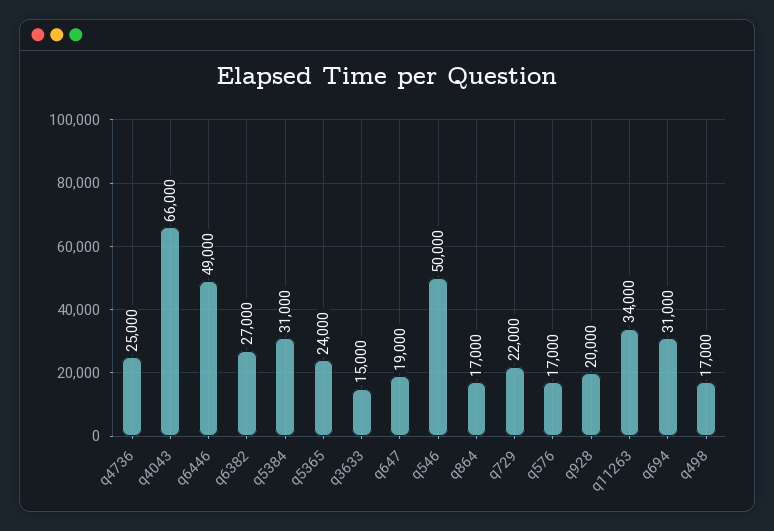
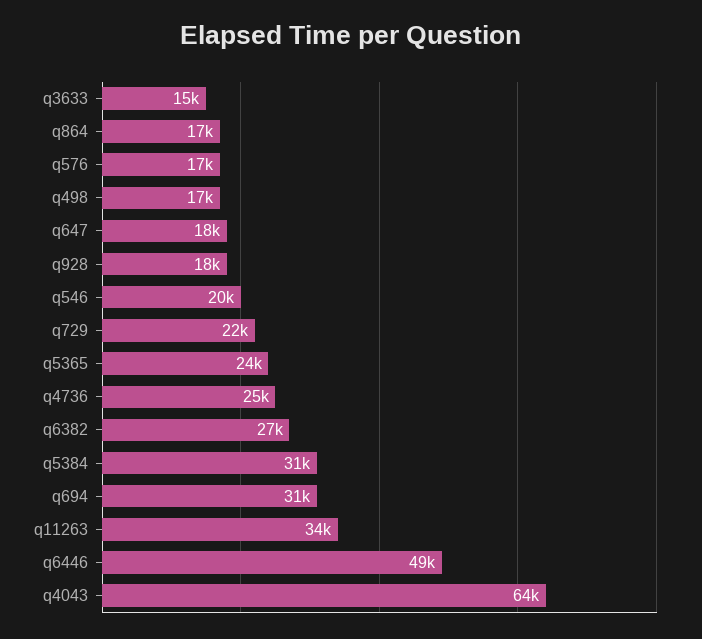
  {
    "q4736": 25000,
-   "q4043": 66000,
+   "q4043": 64000,
    "q6446": 49000,
    "q6382": 27000,
    "q5384": 31000,
    "q5365": 24000,
    "q3633": 15000,
-   "q647": 19000,
+   "q647": 18000,
-   "q546": 50000,
+   "q546": 20000,
    "q864": 17000,
    "q729": 22000,
    "q576": 17000,
-   "q928": 20000,
+   "q928": 18000,
    "q11263": 34000,
    "q694": 31000,
    "q498": 17000
  }

